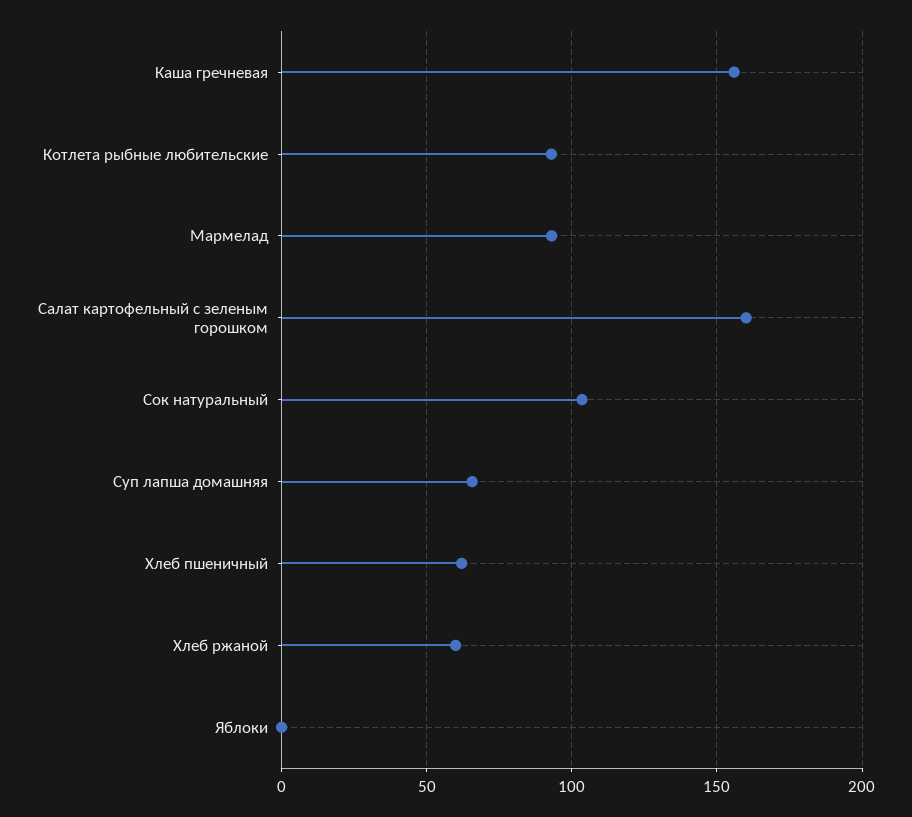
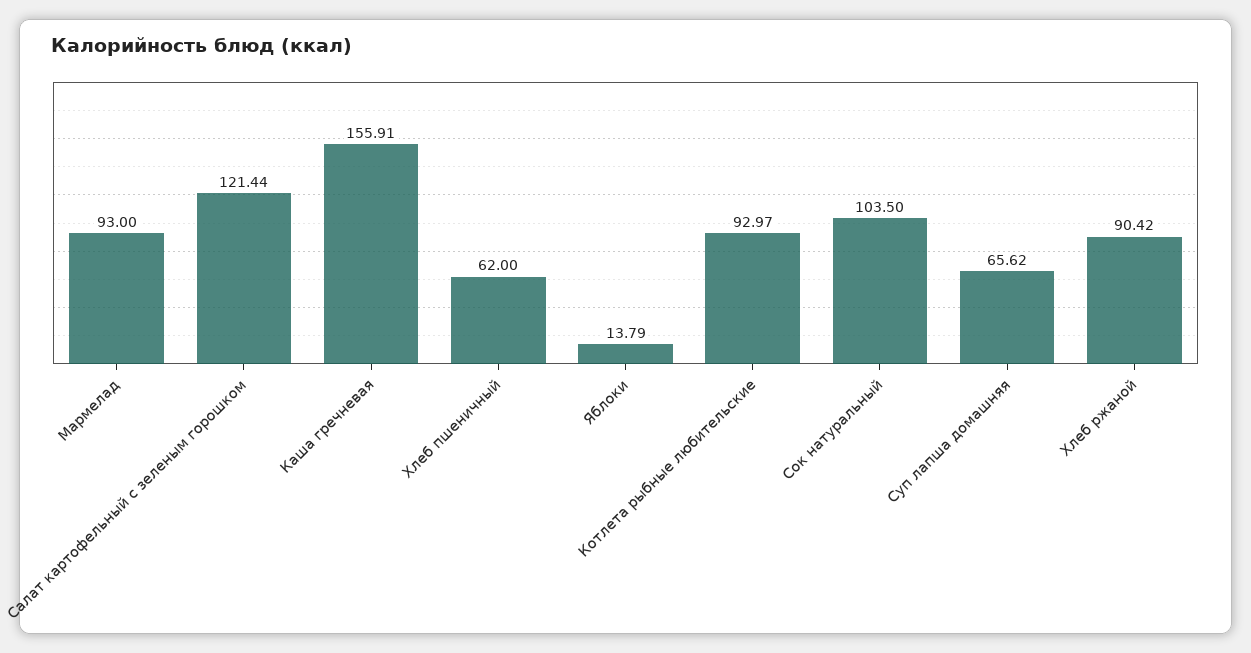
  {
    "Каша гречневая": 155.91,
    "Котлета рыбные любительские": 92.97,
    "Мармелад": 93,
-   "Салат картофельный с зеленым горошком": 160,
+   "Салат картофельный с зеленым горошком": 121.44,
    "Сок натуральный": 103.5,
    "Суп лапша домашняя": 65.62,
    "Хлеб пшеничный": 62,
-   "Хлеб ржаной": 60,
+   "Хлеб ржаной": 90.42,
-   "Яблоки": 0
+   "Яблоки": 13.79
  }

